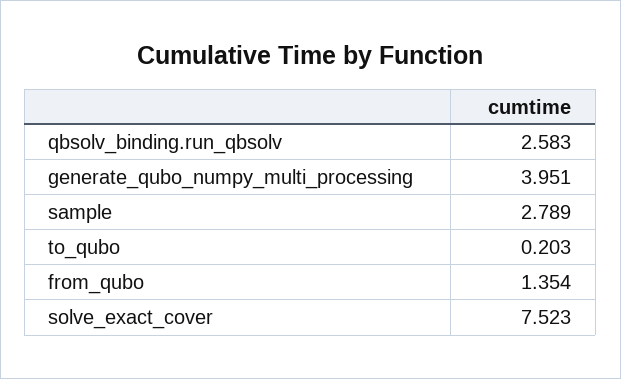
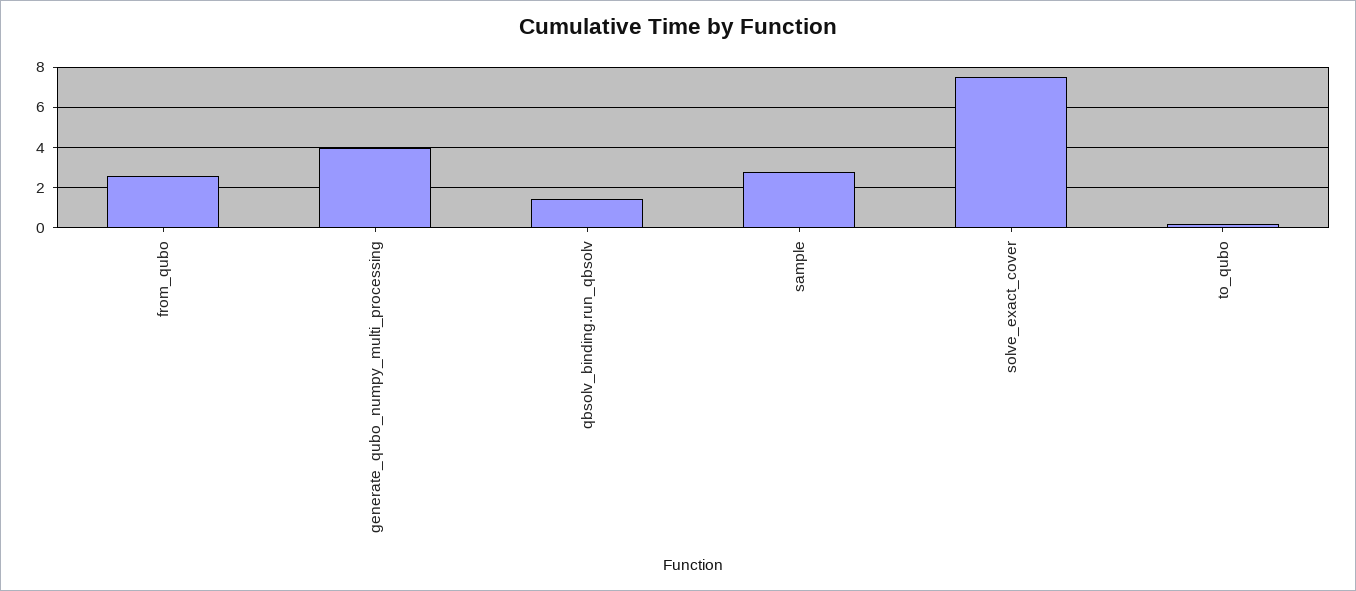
  {
-   "qbsolv_binding.run_qbsolv": 2.583,
+   "qbsolv_binding.run_qbsolv": 1.5,
    "generate_qubo_numpy_multi_processing": 3.951,
    "sample": 2.789,
    "to_qubo": 0.203,
-   "from_qubo": 1.354,
+   "from_qubo": 2.5,
    "solve_exact_cover": 7.523
  }

